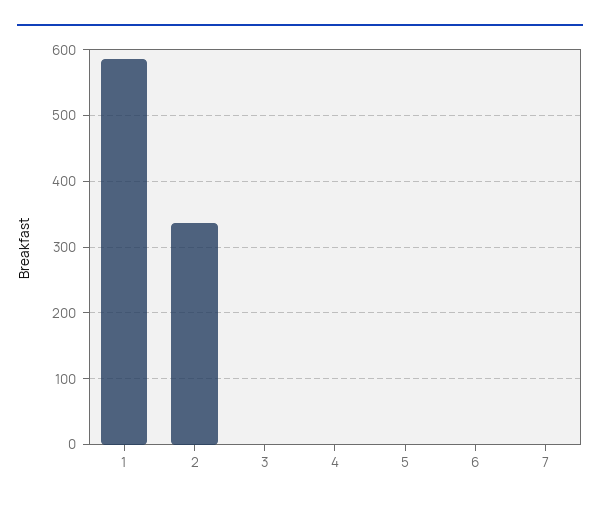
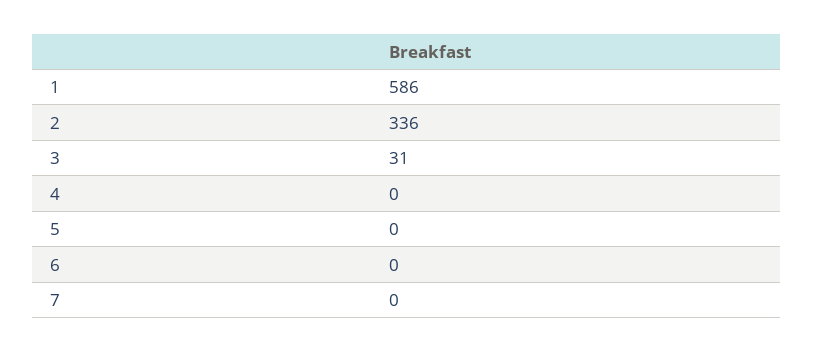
  {
    "1": 586,
    "2": 336,
-   "3": 0,
+   "3": 31,
    "4": 0,
    "5": 0,
    "6": 0,
    "7": 0
  }

